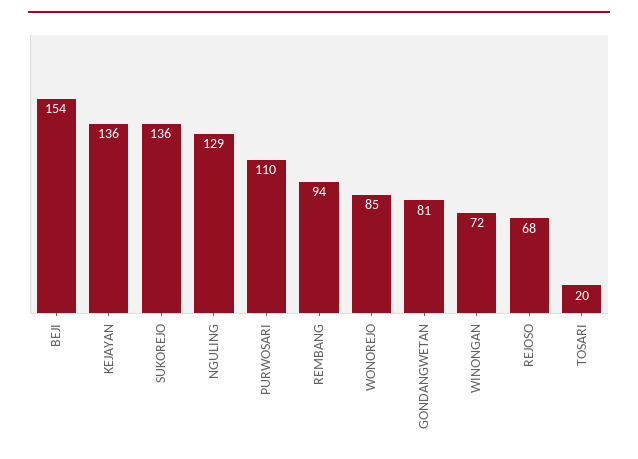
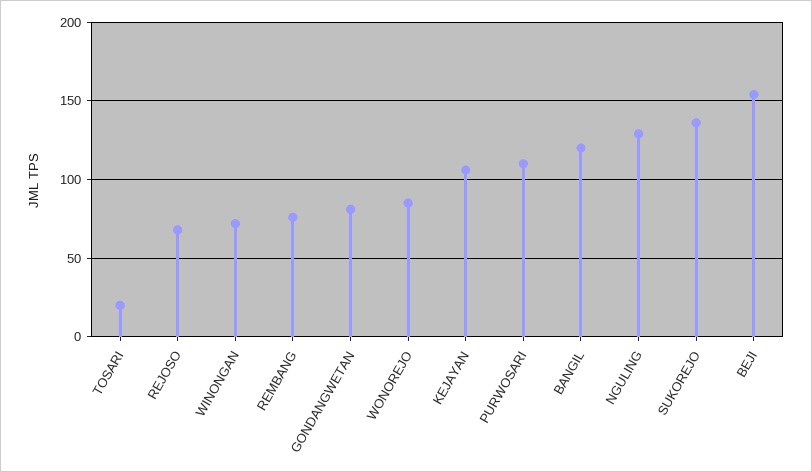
  {
    "BEJI": 154,
-   "KEJAYAN": 136,
+   "KEJAYAN": 105,
    "SUKOREJO": 136,
    "NGULING": 129,
    "PURWOSARI": 110,
-   "REMBANG": 94,
+   "REMBANG": 75,
    "WONOREJO": 85,
    "GONDANGWETAN": 81,
    "WINONGAN": 72,
    "REJOSO": 68,
-   "TOSARI": 20
+   "TOSARI": 20,
+   "BANGIL": 120
  }

